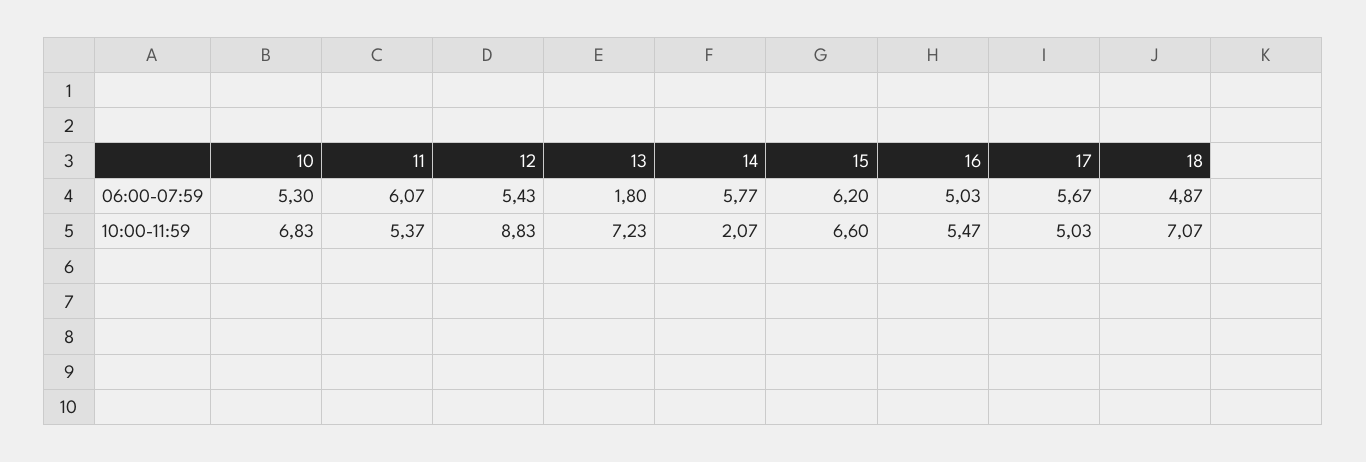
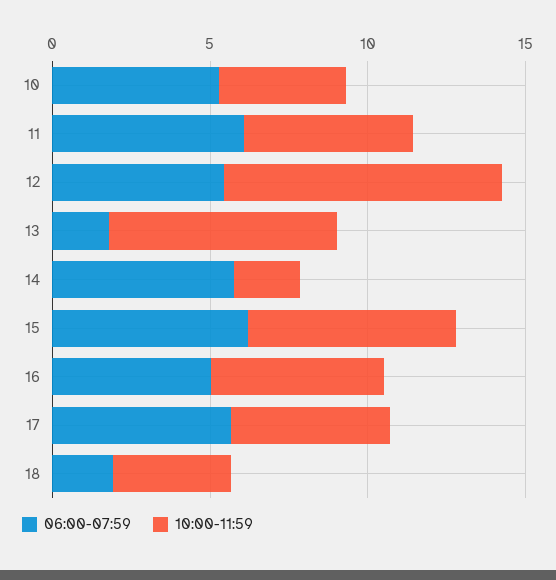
  {
    "06:00-07:59": {
      "10": 5.3,
      "11": 6.07,
      "12": 5.43,
      "13": 1.8,
      "14": 5.77,
      "15": 6.2,
      "16": 5.03,
      "17": 5.67,
-     "18": 4.87
+     "18": 2
    },
    "10:00-11:59": {
-     "10": 6.83,
+     "10": 4,
      "11": 5.37,
      "12": 8.83,
      "13": 7.23,
      "14": 2.07,
      "15": 6.6,
      "16": 5.47,
      "17": 5.03,
-     "18": 7.07
+     "18": 4
    }
  }

